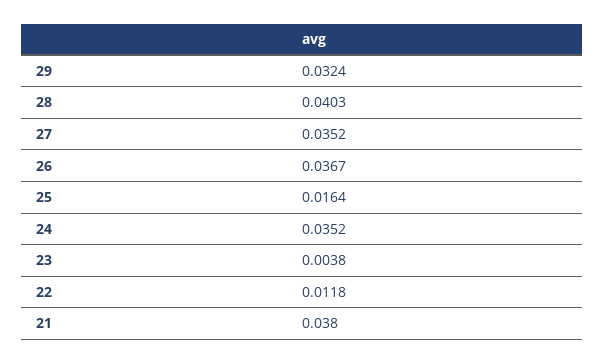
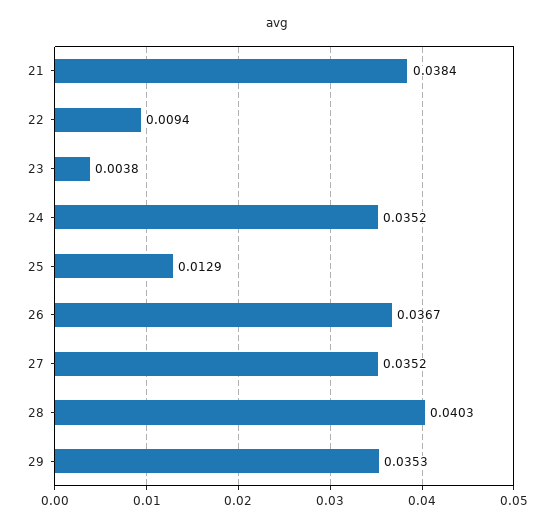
  {
-   "29": 0.0324,
+   "29": 0.0353,
    "28": 0.0403,
    "27": 0.0352,
    "26": 0.0367,
-   "25": 0.0164,
+   "25": 0.0129,
    "24": 0.0352,
    "23": 0.0038,
-   "22": 0.0118,
+   "22": 0.0094,
-   "21": 0.038
+   "21": 0.0384
  }

